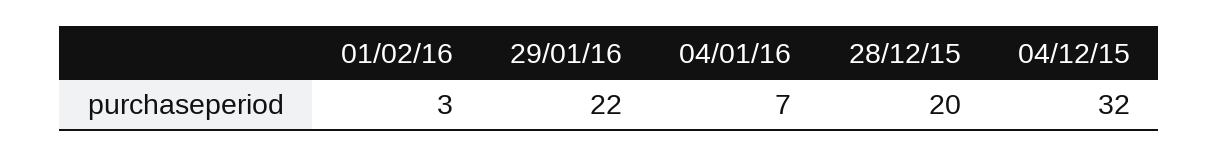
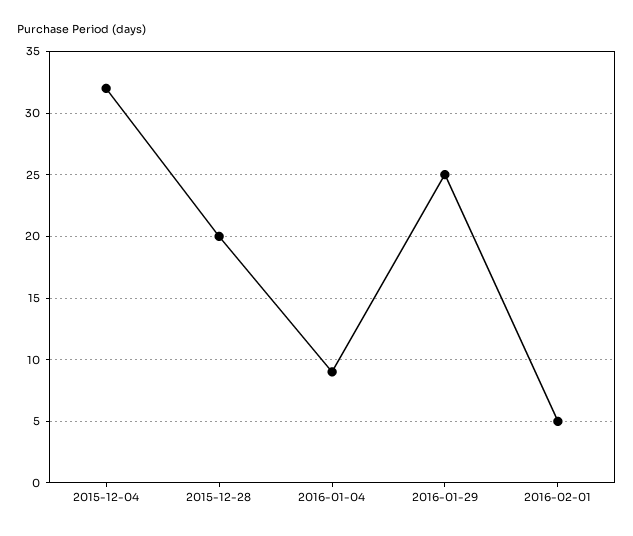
  {
-   "01/02/16": 3,
+   "01/02/16": 5,
-   "29/01/16": 22,
+   "29/01/16": 25,
-   "04/01/16": 7,
+   "04/01/16": 9,
    "28/12/15": 20,
    "04/12/15": 32
  }

